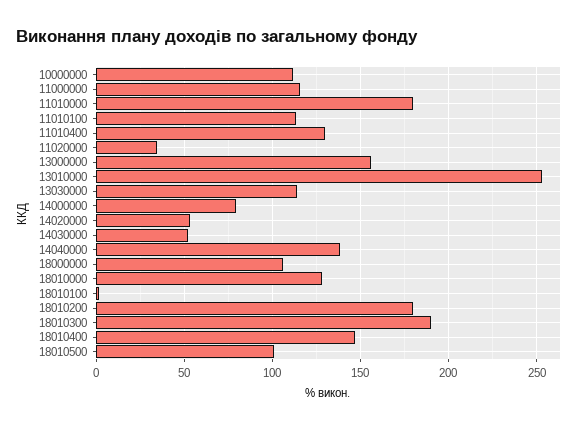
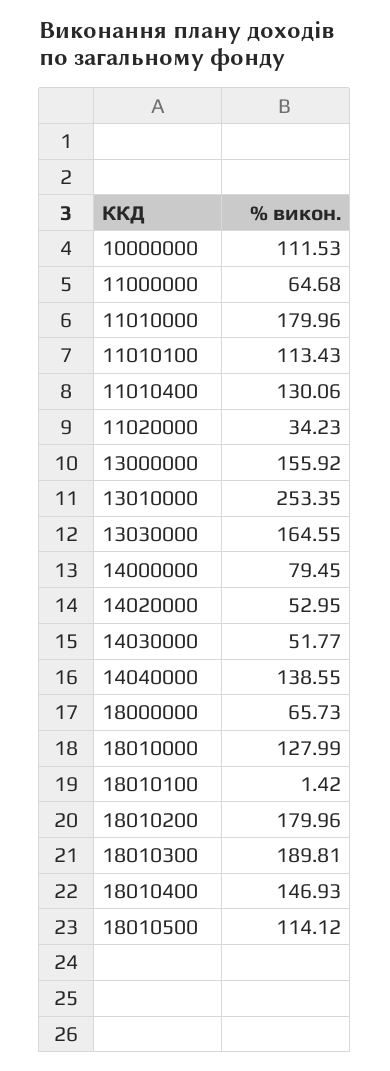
  {
    "10000000": 111.53,
-   "11000000": 115,
+   "11000000": 64.68,
    "11010000": 179.96,
    "11010100": 113.43,
    "11010400": 130.06,
    "11020000": 34.23,
    "13000000": 155.92,
    "13010000": 253.35,
-   "13030000": 115,
+   "13030000": 164.55,
    "14000000": 79.45,
    "14020000": 52.95,
    "14030000": 51.77,
    "14040000": 138.55,
-   "18000000": 105,
+   "18000000": 65.73,
    "18010000": 127.99,
    "18010100": 1.42,
    "18010200": 179.96,
    "18010300": 189.81,
    "18010400": 146.93,
-   "18010500": 100
+   "18010500": 114.12
  }

